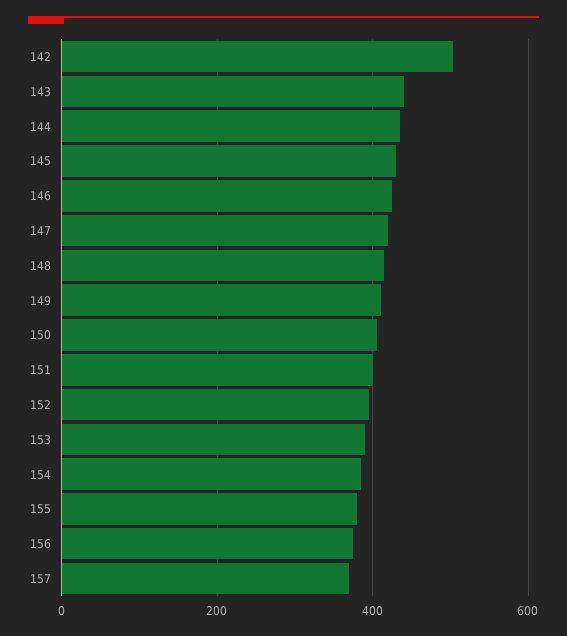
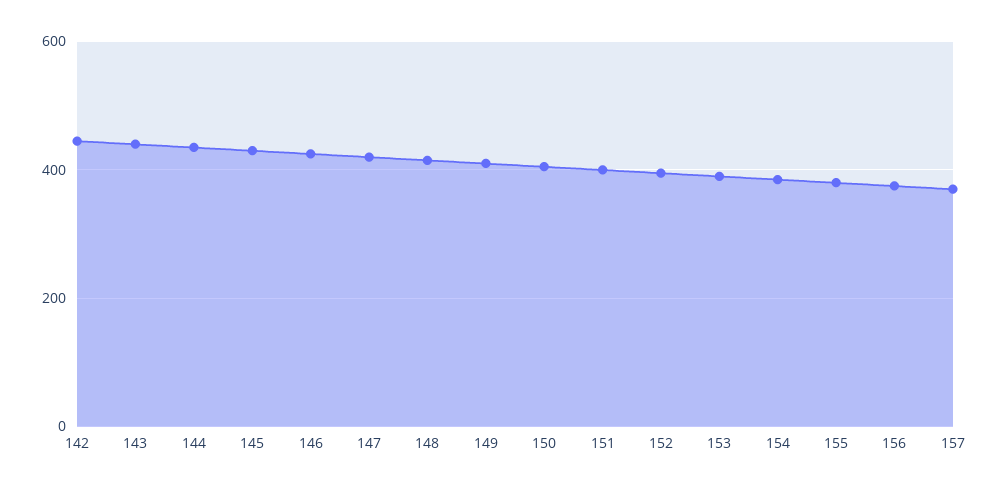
  {
-   "142": 500,
+   "142": 440,
    "143": 440,
    "144": 440,
    "145": 440,
    "146": 420,
    "147": 420,
    "148": 420,
    "149": 420,
    "150": 400,
    "151": 400,
    "152": 400,
    "153": 400,
    "154": 380,
    "155": 380,
    "156": 380,
    "157": 380
  }

